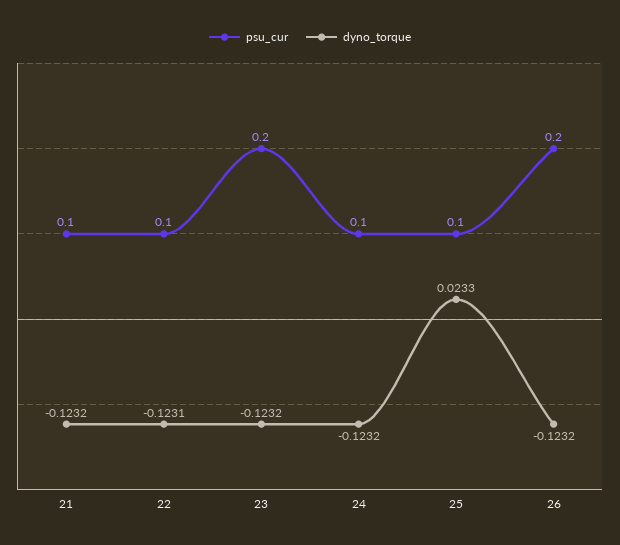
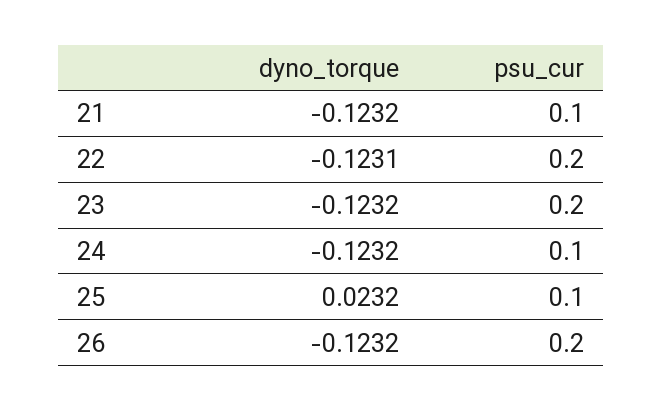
  {
    "psu_cur": {
      "21": 0.1,
-     "22": 0.1,
+     "22": 0.2,
      "23": 0.2,
      "24": 0.1,
      "25": 0.1,
      "26": 0.2
    },
    "dyno_torque": {
      "21": -0.1232,
      "22": -0.1231,
      "23": -0.1232,
      "24": -0.1232,
-     "25": 0.0233,
+     "25": 0.0232,
      "26": -0.1232
    }
  }

